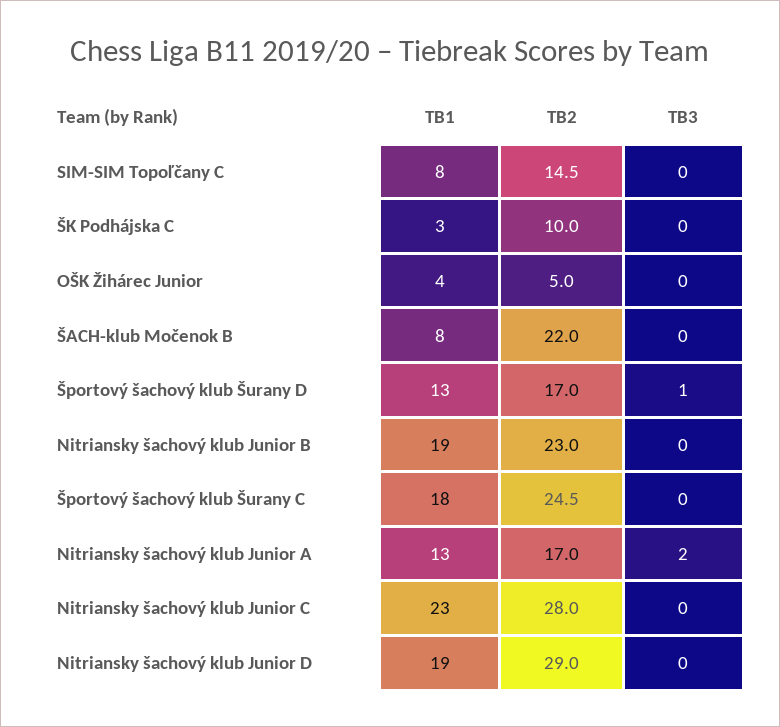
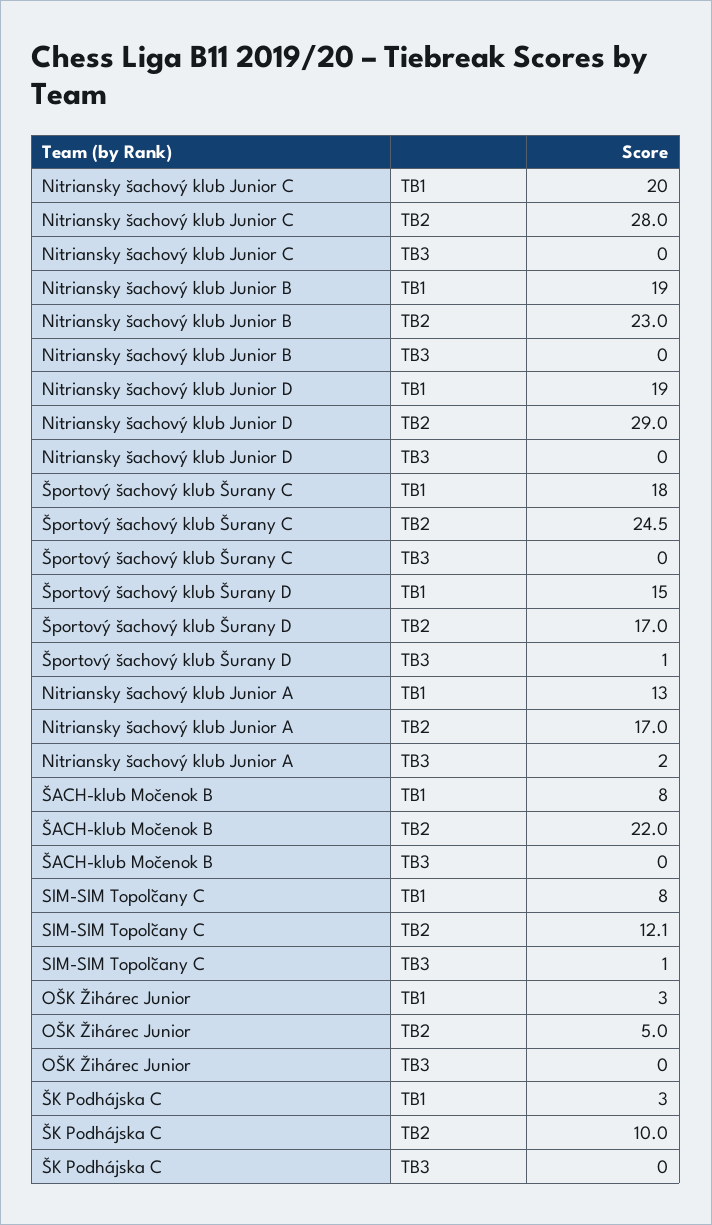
  {
    "TB1": {
      "SIM-SIM Topoľčany C": 8,
      "ŠK Podhájska C": 3,
-     "OŠK Žihárec Junior": 4,
+     "OŠK Žihárec Junior": 3,
      "ŠACH-klub Močenok B": 8,
-     "Športový šachový klub Šurany D": 13,
+     "Športový šachový klub Šurany D": 15,
      "Nitriansky šachový klub Junior B": 19,
      "Športový šachový klub Šurany C": 18,
      "Nitriansky šachový klub Junior A": 13,
-     "Nitriansky šachový klub Junior C": 23,
+     "Nitriansky šachový klub Junior C": 20,
      "Nitriansky šachový klub Junior D": 19
    },
    "TB2": {
-     "SIM-SIM Topoľčany C": 14.5,
+     "SIM-SIM Topoľčany C": 12.1,
      "ŠK Podhájska C": 10,
      "OŠK Žihárec Junior": 5,
      "ŠACH-klub Močenok B": 22,
      "Športový šachový klub Šurany D": 17,
      "Nitriansky šachový klub Junior B": 23,
      "Športový šachový klub Šurany C": 24.5,
      "Nitriansky šachový klub Junior A": 17,
      "Nitriansky šachový klub Junior C": 28,
      "Nitriansky šachový klub Junior D": 29
    },
    "TB3": {
-     "SIM-SIM Topoľčany C": 0,
+     "SIM-SIM Topoľčany C": 1,
      "ŠK Podhájska C": 0,
      "OŠK Žihárec Junior": 0,
      "ŠACH-klub Močenok B": 0,
      "Športový šachový klub Šurany D": 1,
      "Nitriansky šachový klub Junior B": 0,
      "Športový šachový klub Šurany C": 0,
      "Nitriansky šachový klub Junior A": 2,
      "Nitriansky šachový klub Junior C": 0,
      "Nitriansky šachový klub Junior D": 0
    }
  }

